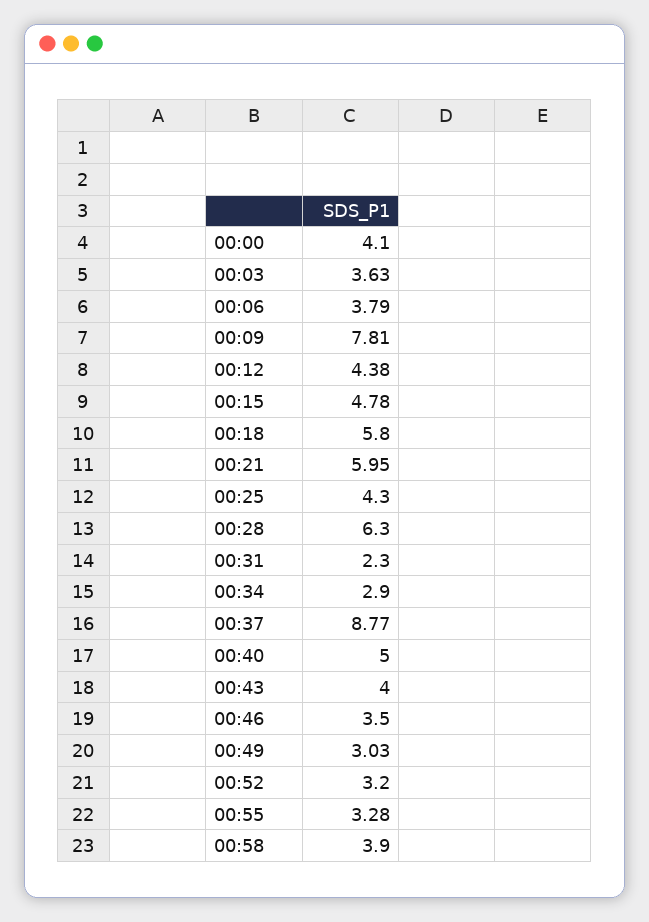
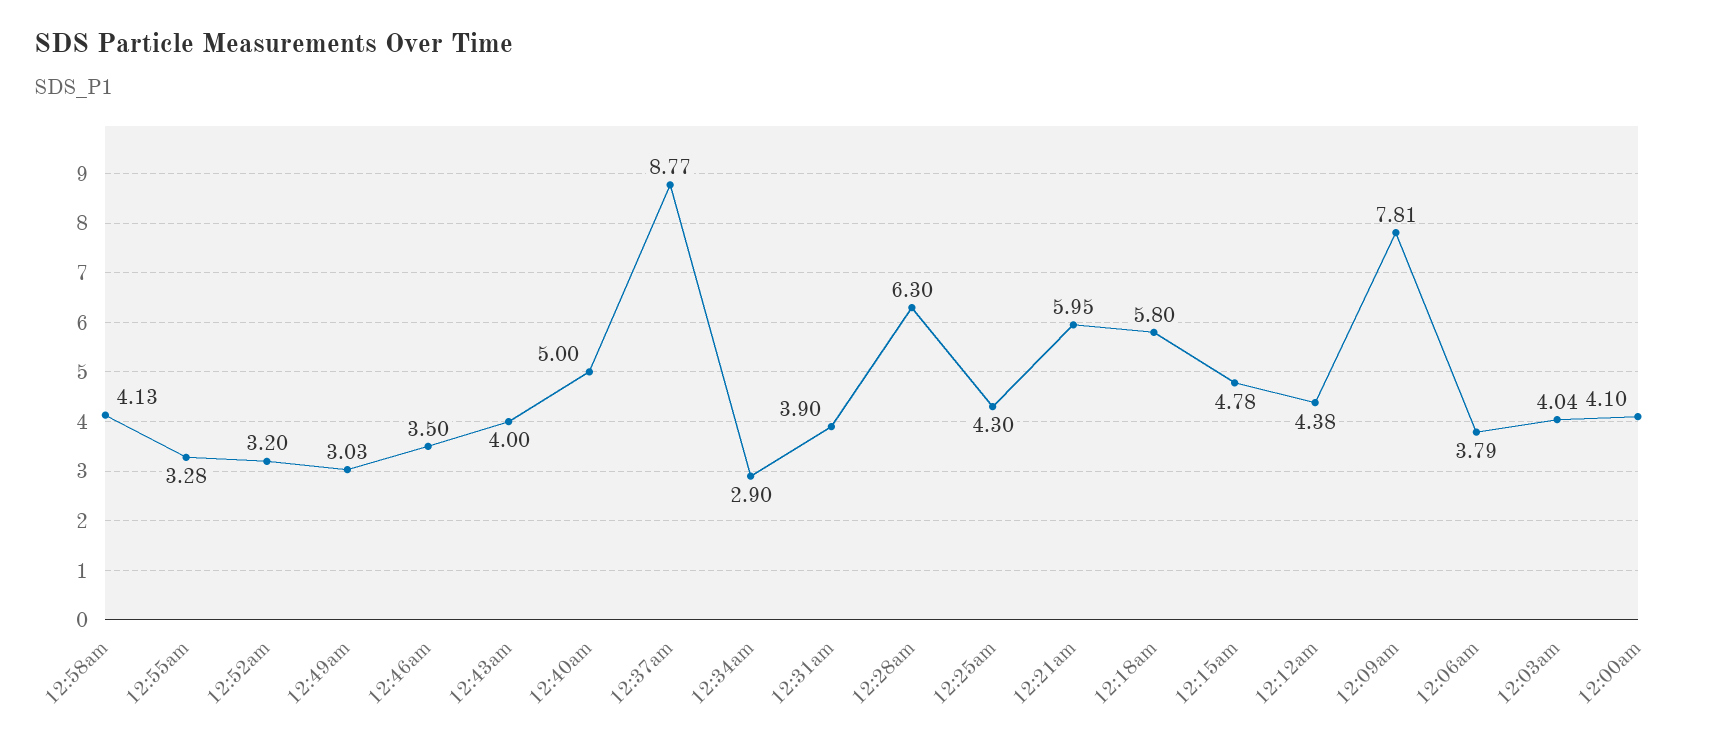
  {
    "00:00": 4.1,
-   "00:03": 3.63,
+   "00:03": 4.04,
    "00:06": 3.79,
    "00:09": 7.81,
    "00:12": 4.38,
    "00:15": 4.78,
    "00:18": 5.8,
    "00:21": 5.95,
    "00:25": 4.3,
    "00:28": 6.3,
-   "00:31": 2.3,
+   "00:31": 3.9,
    "00:34": 2.9,
    "00:37": 8.77,
    "00:40": 5,
    "00:43": 4,
    "00:46": 3.5,
    "00:49": 3.03,
    "00:52": 3.2,
    "00:55": 3.28,
-   "00:58": 3.9
+   "00:58": 4.13
  }

